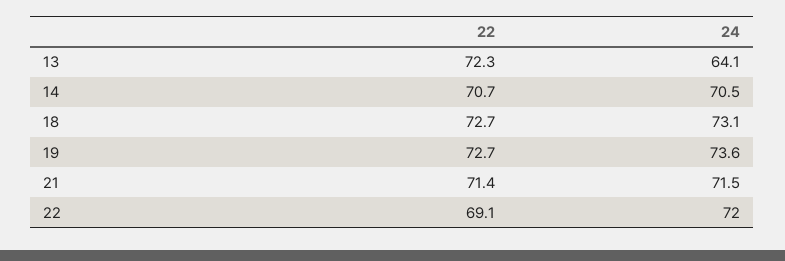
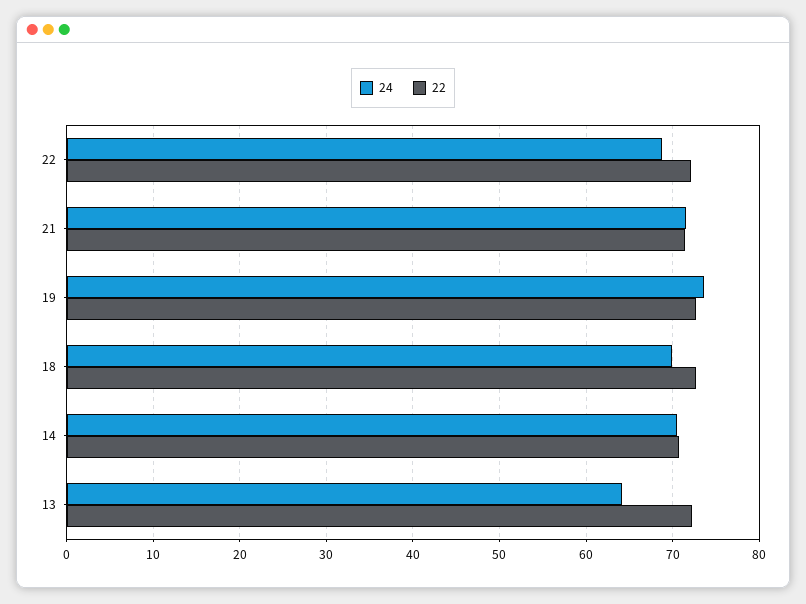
  {
    "22": {
      "13": 72.3,
      "14": 70.7,
      "18": 72.7,
      "19": 72.7,
      "21": 71.4,
-     "22": 69.1
+     "22": 72
    },
    "24": {
      "13": 64.1,
      "14": 70.5,
-     "18": 73.1,
+     "18": 70,
      "19": 73.6,
      "21": 71.5,
-     "22": 72
+     "22": 69
    }
  }

